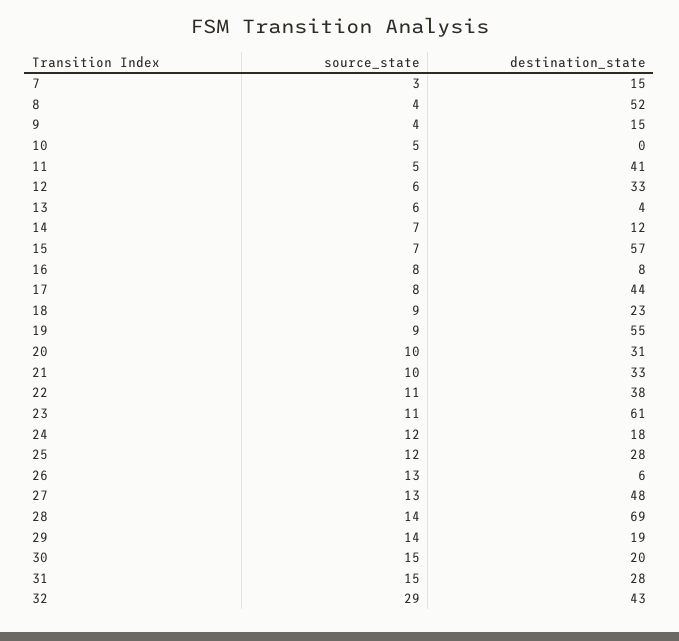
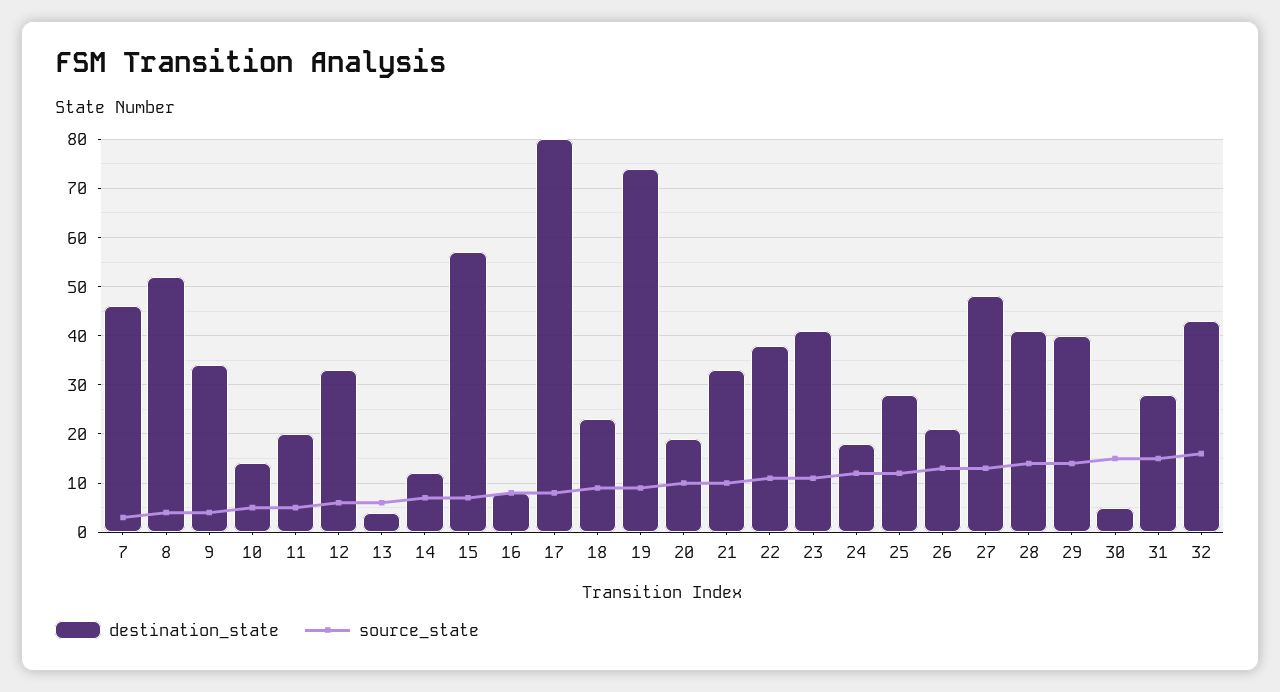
  {
    "source_state": {
      "7": 3,
      "8": 4,
      "9": 4,
      "10": 5,
      "11": 5,
      "12": 6,
      "13": 6,
      "14": 7,
      "15": 7,
      "16": 8,
      "17": 8,
      "18": 9,
      "19": 9,
      "20": 10,
      "21": 10,
      "22": 11,
      "23": 11,
      "24": 12,
      "25": 12,
      "26": 13,
      "27": 13,
      "28": 14,
      "29": 14,
      "30": 15,
      "31": 15,
-     "32": 29
+     "32": 15
    },
    "destination_state": {
-     "7": 15,
+     "7": 45,
      "8": 52,
-     "9": 15,
+     "9": 35,
-     "10": 0,
+     "10": 15,
-     "11": 41,
+     "11": 20,
      "12": 33,
      "13": 4,
      "14": 12,
      "15": 57,
      "16": 8,
-     "17": 44,
+     "17": 80,
      "18": 23,
-     "19": 55,
+     "19": 75,
-     "20": 31,
+     "20": 20,
      "21": 33,
      "22": 38,
-     "23": 61,
+     "23": 40,
      "24": 18,
      "25": 28,
-     "26": 6,
+     "26": 20,
      "27": 48,
-     "28": 69,
+     "28": 40,
-     "29": 19,
+     "29": 40,
-     "30": 20,
+     "30": 5,
      "31": 28,
      "32": 43
    }
  }

